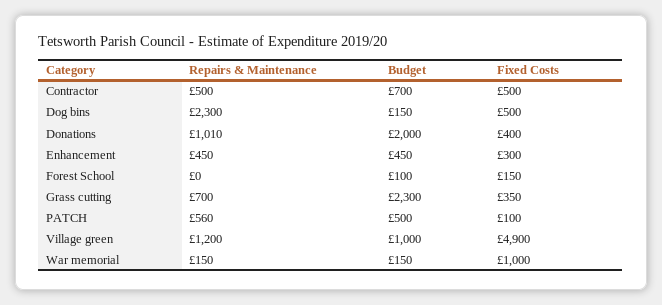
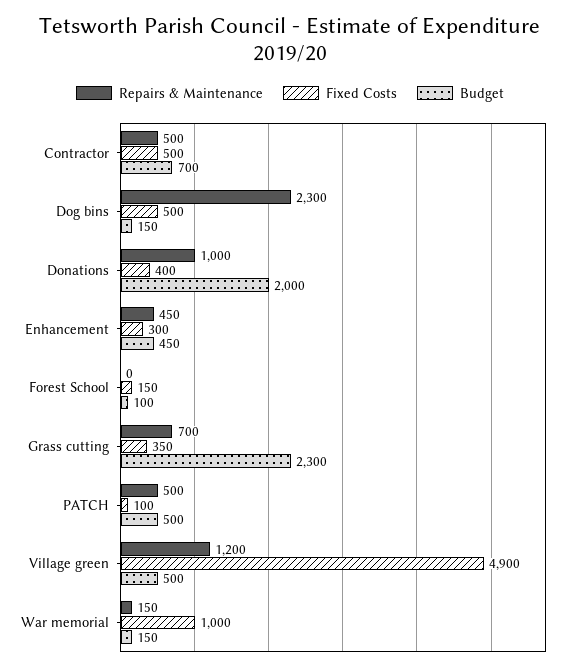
  {
    "Repairs & Maintenance": {
      "Contractor": 500,
      "Dog bins": 2300,
-     "Donations": 1010,
+     "Donations": 1000,
      "Enhancement": 450,
      "Forest School": 0,
      "Grass cutting": 700,
-     "PATCH": 560,
+     "PATCH": 500,
      "Village green": 1200,
      "War memorial": 150
    },
    "Budget": {
      "Contractor": 700,
      "Dog bins": 150,
      "Donations": 2000,
      "Enhancement": 450,
      "Forest School": 100,
      "Grass cutting": 2300,
      "PATCH": 500,
-     "Village green": 1000,
+     "Village green": 500,
      "War memorial": 150
    },
    "Fixed Costs": {
      "Contractor": 500,
      "Dog bins": 500,
      "Donations": 400,
      "Enhancement": 300,
      "Forest School": 150,
      "Grass cutting": 350,
      "PATCH": 100,
      "Village green": 4900,
      "War memorial": 1000
    }
  }

